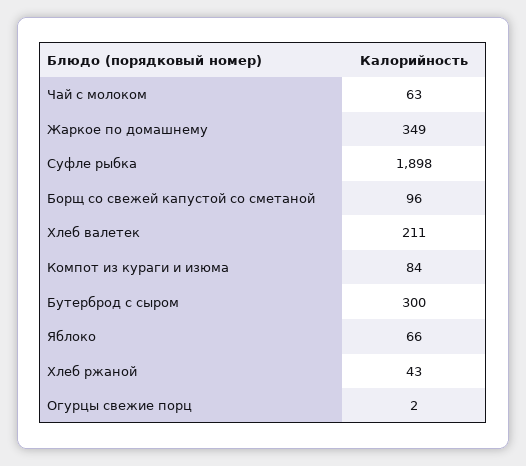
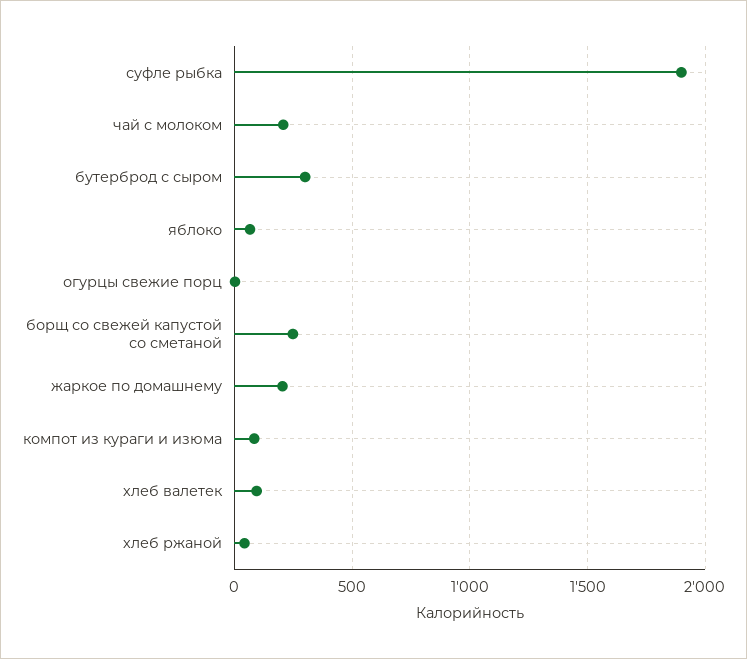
  {
-   "Чай с молоком": 63,
+   "Чай с молоком": 200,
-   "Жаркое по домашнему": 349,
+   "Жаркое по домашнему": 200,
    "Суфле рыбка": 1898,
-   "Борщ со свежей капустой со сметаной": 96,
+   "Борщ со свежей капустой со сметаной": 250,
-   "Хлеб валетек": 211,
+   "Хлеб валетек": 100,
    "Компот из кураги и изюма": 84,
    "Бутерброд с сыром": 300,
    "Яблоко": 66,
    "Хлеб ржаной": 43,
    "Огурцы свежие порц": 2
  }

